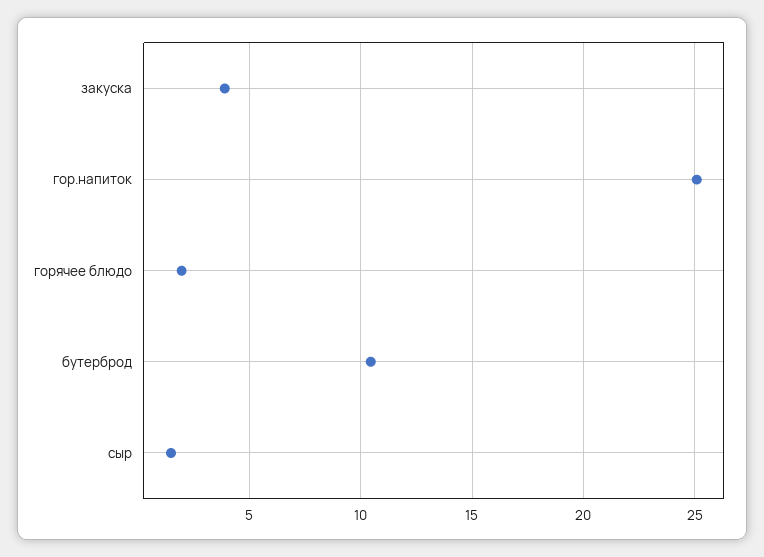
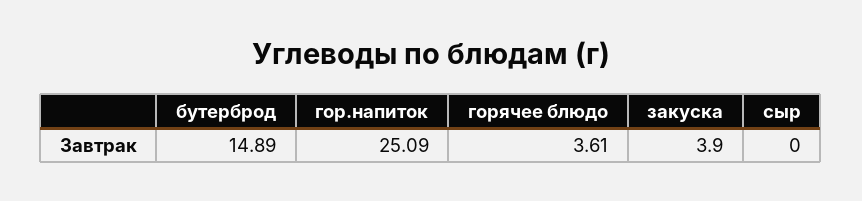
  {
    "закуска": 3.9,
    "гор.напиток": 25.09,
-   "горячее блюдо": 2,
+   "горячее блюдо": 3.61,
-   "бутерброд": 10.5,
+   "бутерброд": 14.89,
-   "сыр": 1.5
+   "сыр": 0
  }

